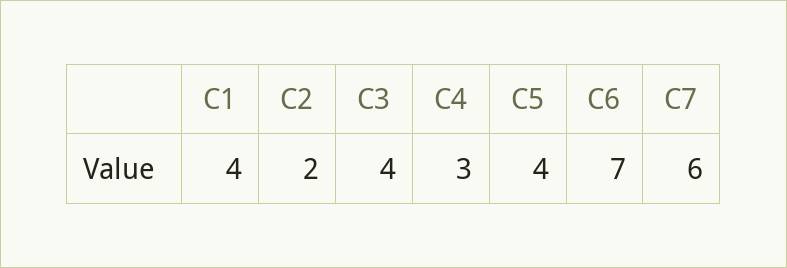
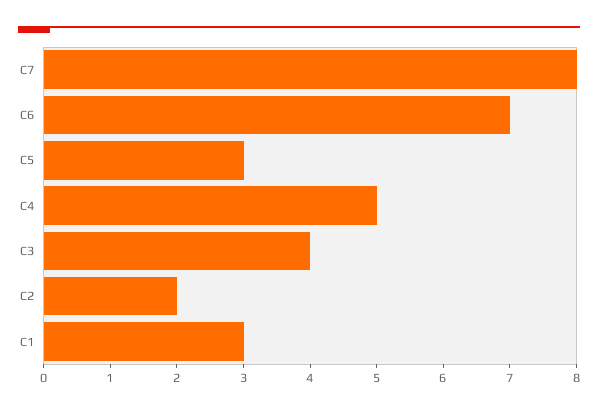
  {
-   "C1": 4,
+   "C1": 3,
    "C2": 2,
    "C3": 4,
-   "C4": 3,
+   "C4": 5,
-   "C5": 4,
+   "C5": 3,
    "C6": 7,
-   "C7": 6
+   "C7": 8
  }

